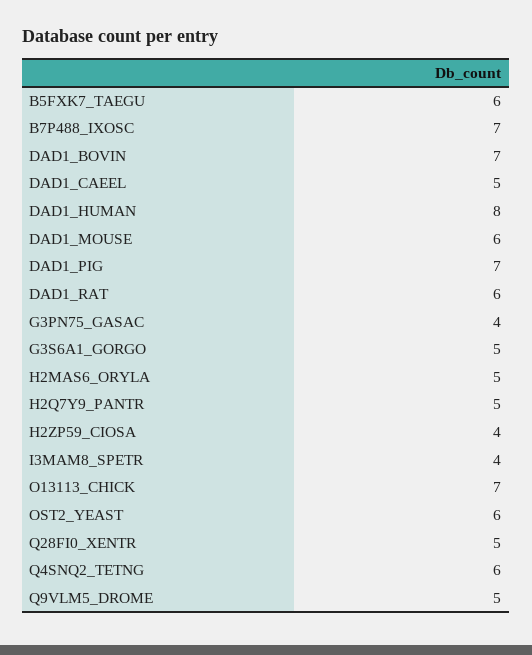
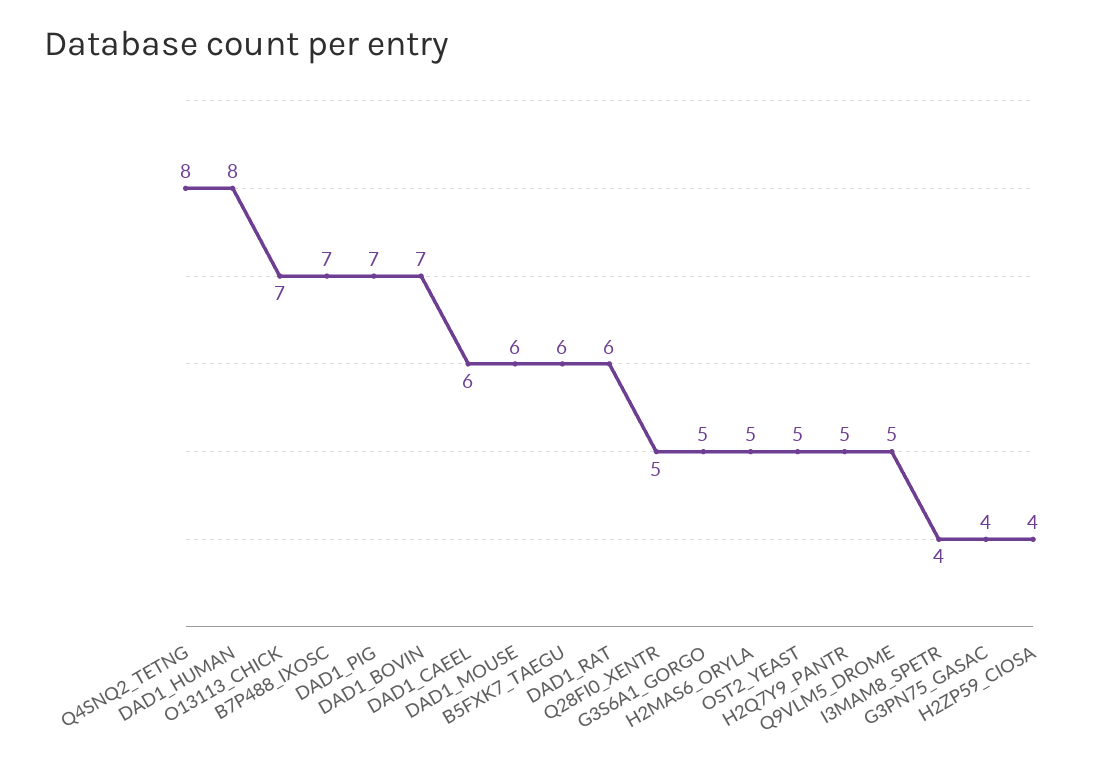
  {
    "B5FXK7_TAEGU": 6,
    "B7P488_IXOSC": 7,
    "DAD1_BOVIN": 7,
-   "DAD1_CAEEL": 5,
+   "DAD1_CAEEL": 6,
    "DAD1_HUMAN": 8,
    "DAD1_MOUSE": 6,
    "DAD1_PIG": 7,
    "DAD1_RAT": 6,
    "G3PN75_GASAC": 4,
    "G3S6A1_GORGO": 5,
    "H2MAS6_ORYLA": 5,
    "H2Q7Y9_PANTR": 5,
    "H2ZP59_CIOSA": 4,
    "I3MAM8_SPETR": 4,
    "O13113_CHICK": 7,
-   "OST2_YEAST": 6,
+   "OST2_YEAST": 5,
    "Q28FI0_XENTR": 5,
-   "Q4SNQ2_TETNG": 6,
+   "Q4SNQ2_TETNG": 8,
    "Q9VLM5_DROME": 5
  }

